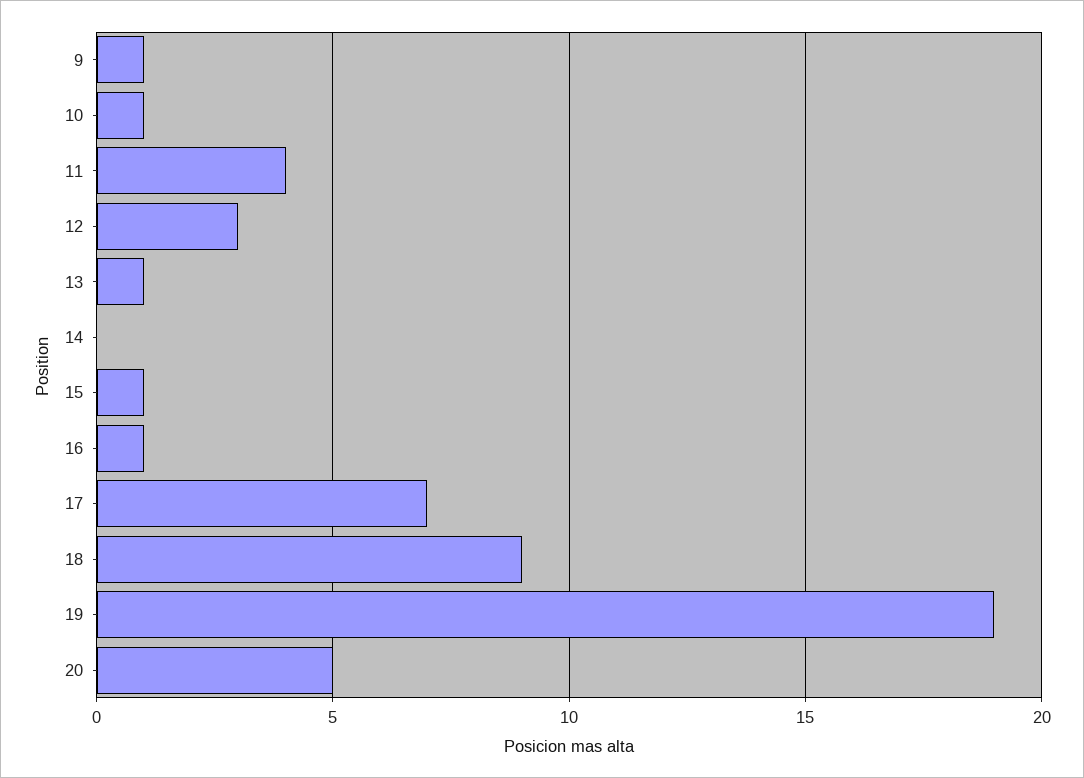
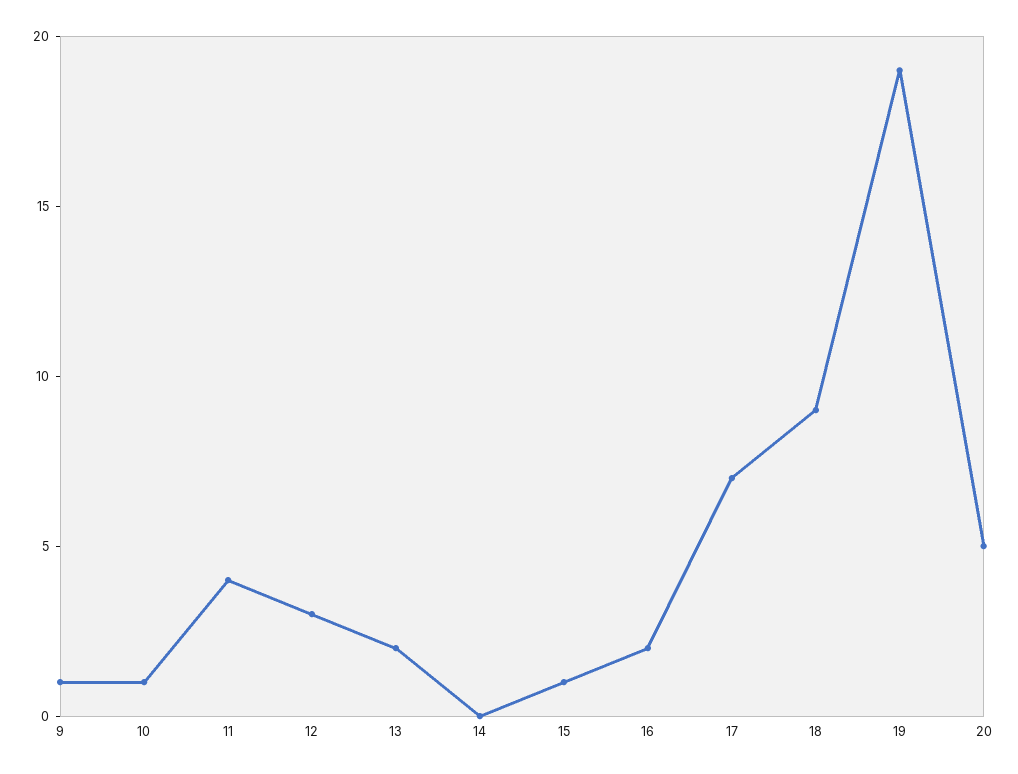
  {
    "9": 1,
    "10": 1,
    "11": 4,
    "12": 3,
-   "13": 1,
+   "13": 2,
    "14": 0,
    "15": 1,
-   "16": 1,
+   "16": 2,
    "17": 7,
    "18": 9,
    "19": 19,
    "20": 5
  }

